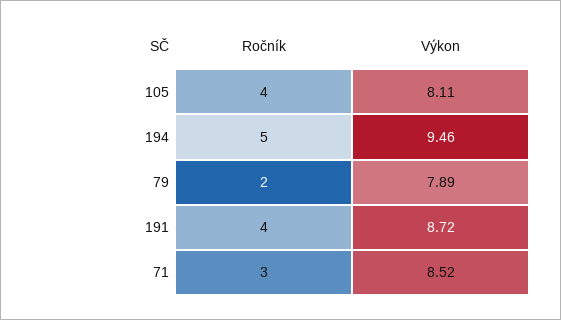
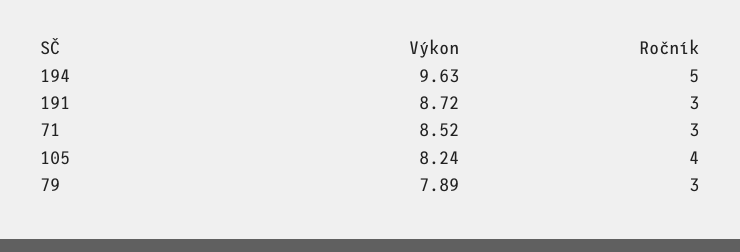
  {
    "Ročník": {
      "105": 4,
      "194": 5,
-     "79": 2,
+     "79": 3,
-     "191": 4,
+     "191": 3,
      "71": 3
    },
    "Výkon": {
-     "105": 8.11,
+     "105": 8.24,
-     "194": 9.46,
+     "194": 9.63,
      "79": 7.89,
      "191": 8.72,
      "71": 8.52
    }
  }

